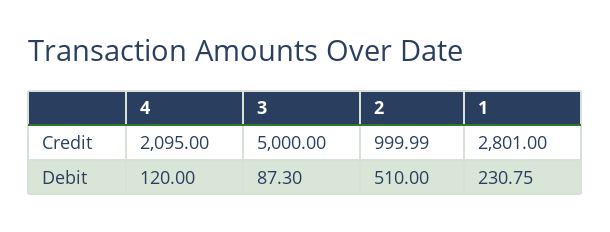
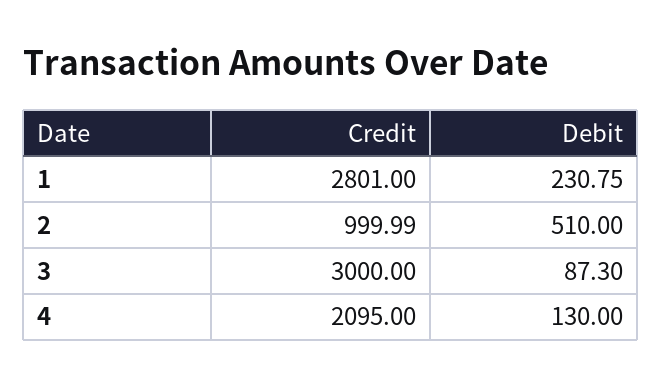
  {
    "4": {
      "Credit": 2095,
-     "Debit": 120
+     "Debit": 130
    },
    "3": {
-     "Credit": 5000,
+     "Credit": 3000,
      "Debit": 87.3
    },
    "2": {
      "Credit": 999.99,
      "Debit": 510
    },
    "1": {
      "Credit": 2801,
      "Debit": 230.75
    }
  }

